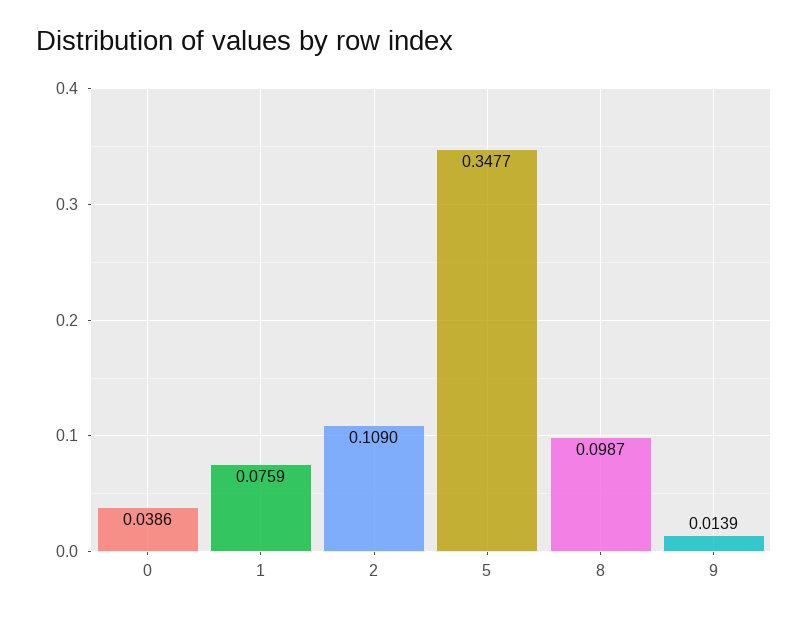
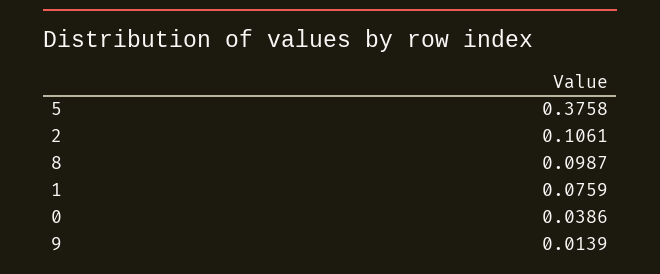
  {
    "0": 0.0386,
    "1": 0.0759,
-   "2": 0.109,
+   "2": 0.1061,
-   "5": 0.3477,
+   "5": 0.3758,
    "8": 0.0987,
    "9": 0.0139
  }

